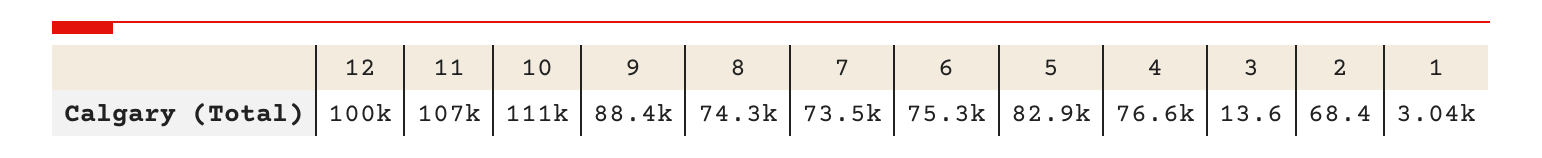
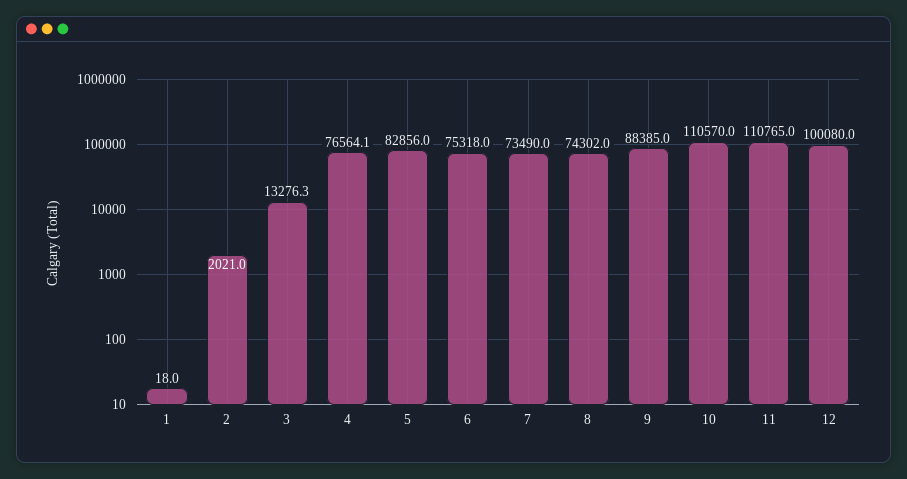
  {
    "12": 100080,
-   "11": 107000,
+   "11": 110765,
    "10": 110570,
    "9": 88385,
    "8": 74302,
    "7": 73490,
    "6": 75318,
    "5": 82856,
    "4": 76564.1,
-   "3": 13.6,
+   "3": 13276.3,
-   "2": 68.4,
+   "2": 2021,
-   "1": 3040
+   "1": 18
  }

